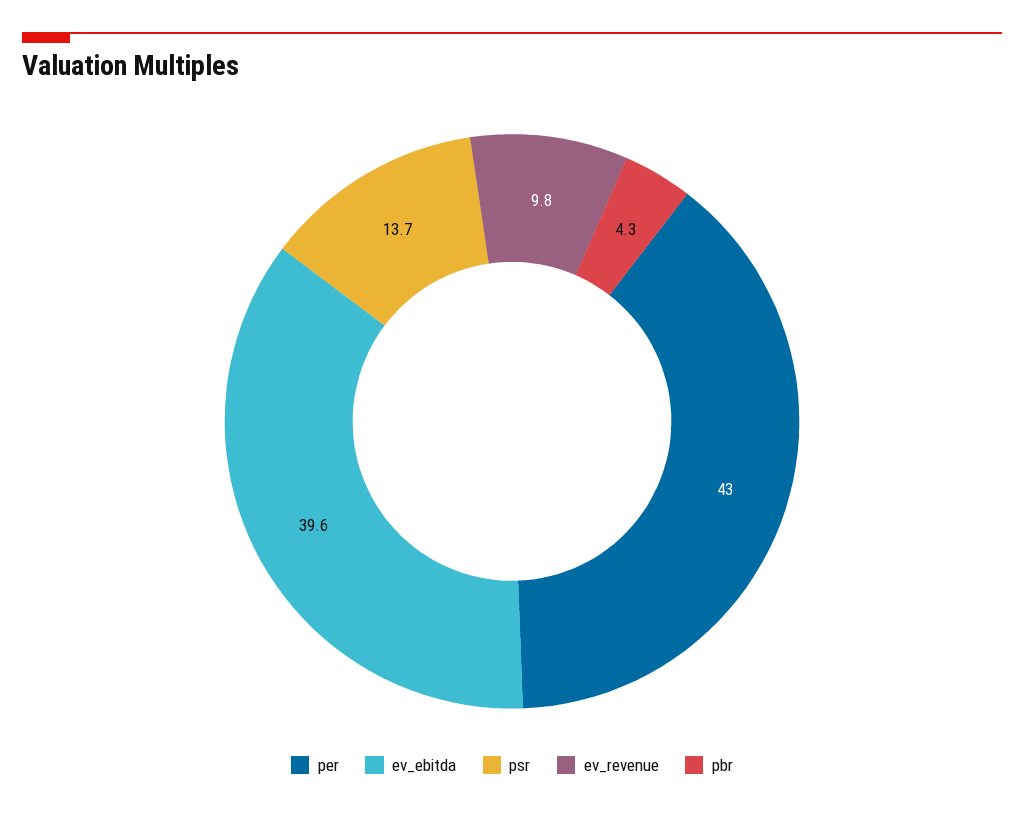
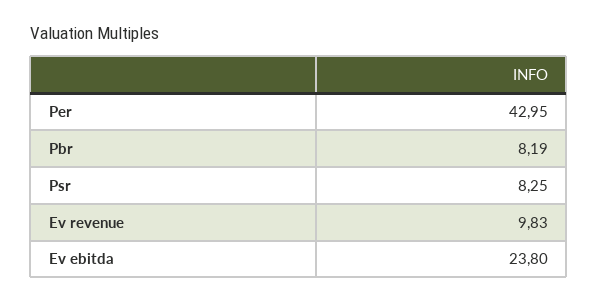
  {
    "per": 42.95,
-   "ev_ebitda": 39.6,
+   "ev_ebitda": 23.8,
-   "psr": 13.7,
+   "psr": 8.25,
    "ev_revenue": 9.83,
-   "pbr": 4.3
+   "pbr": 8.19
  }

